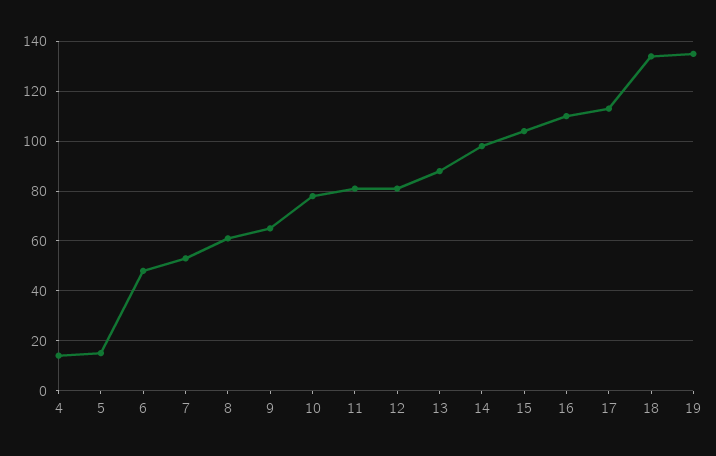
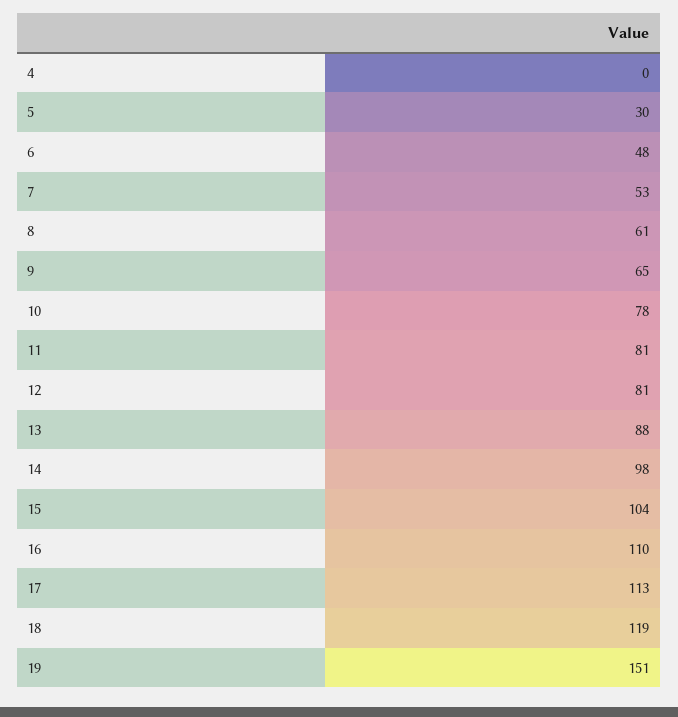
  {
-   "4": 15,
+   "4": 0,
-   "5": 15,
+   "5": 30,
    "6": 48,
    "7": 53,
    "8": 61,
    "9": 65,
    "10": 78,
    "11": 81,
    "12": 81,
    "13": 88,
    "14": 98,
    "15": 104,
    "16": 110,
    "17": 113,
-   "18": 135,
+   "18": 119,
-   "19": 135
+   "19": 151
  }

